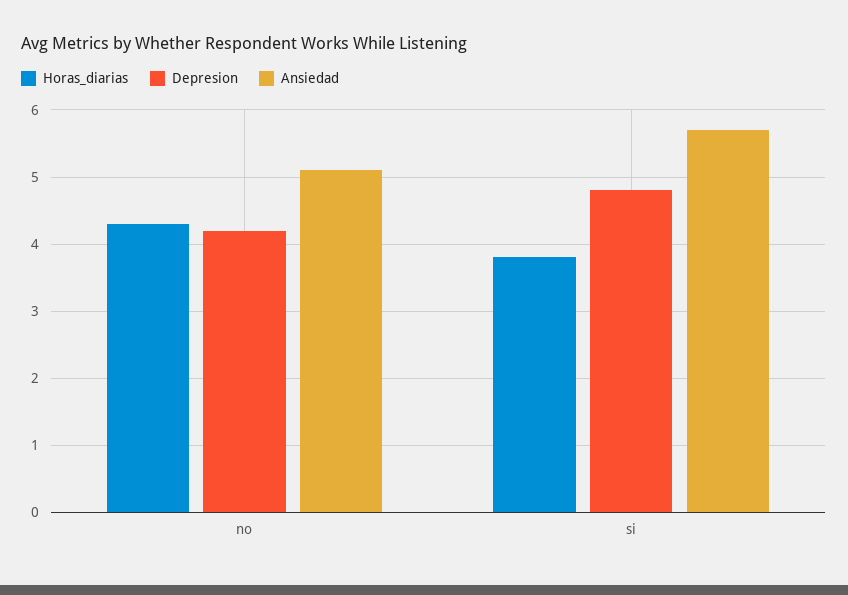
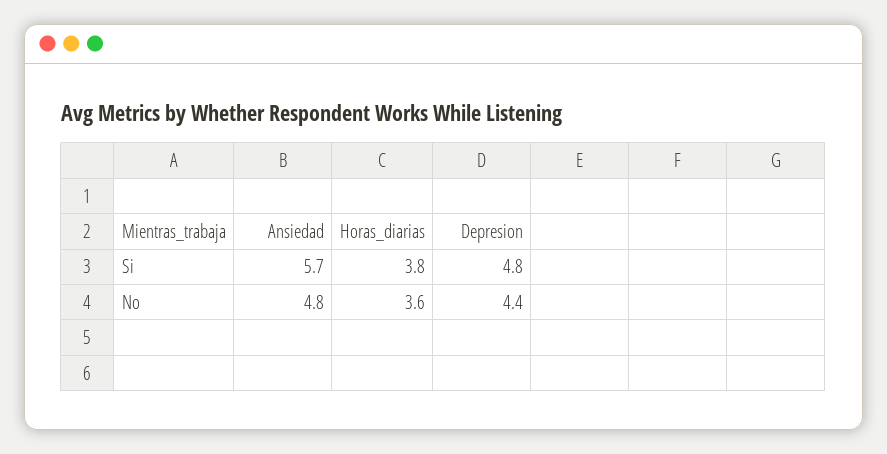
  {
    "Horas_diarias": {
-     "no": 4.3,
+     "no": 3.6,
      "si": 3.8
    },
    "Depresion": {
-     "no": 4.2,
+     "no": 4.4,
      "si": 4.8
    },
    "Ansiedad": {
-     "no": 5.1,
+     "no": 4.8,
      "si": 5.7
    }
  }

